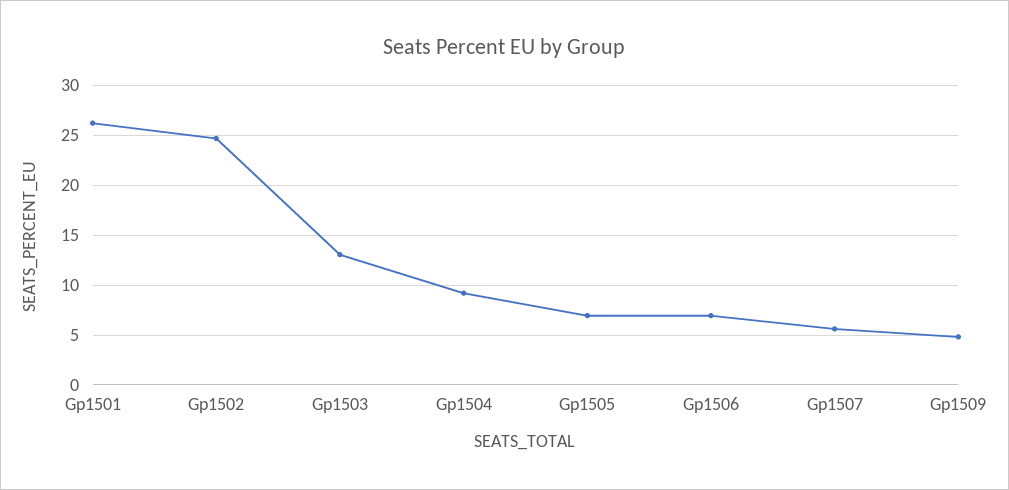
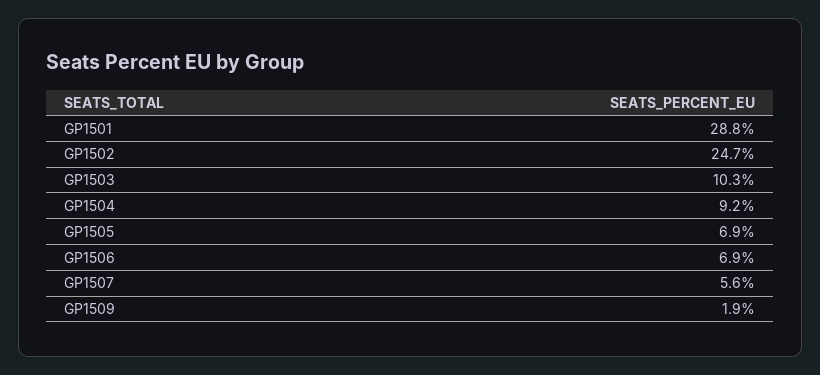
  {
-   "Gp1501": 26,
+   "Gp1501": 28.8,
    "Gp1502": 24.7,
-   "Gp1503": 13,
+   "Gp1503": 10.3,
    "Gp1504": 9.2,
    "Gp1505": 6.9,
    "Gp1506": 6.9,
    "Gp1507": 5.6,
-   "Gp1509": 5
+   "Gp1509": 1.9
  }

